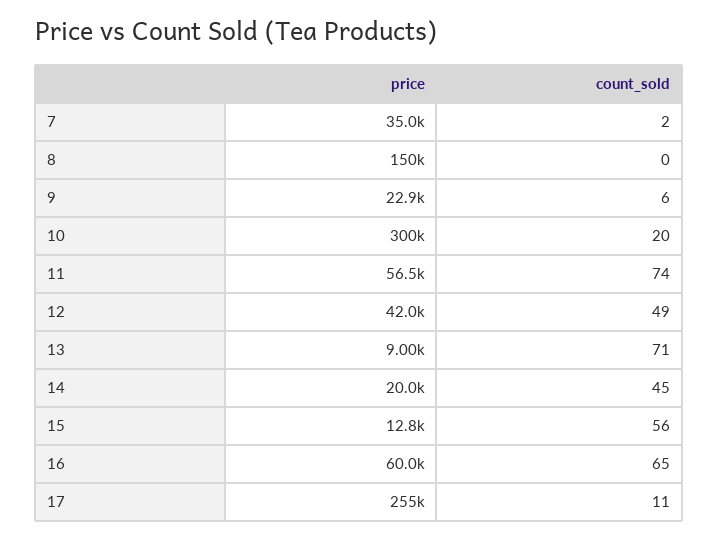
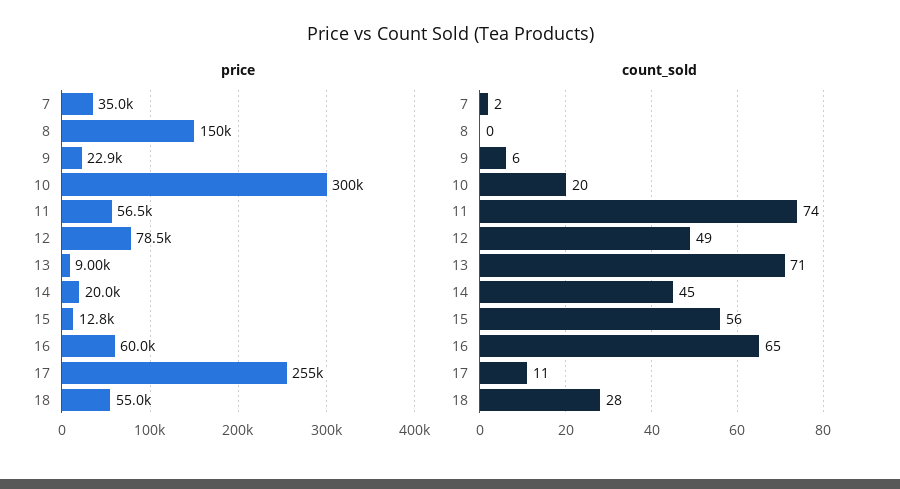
  {
    "price": {
      "7": 35000,
      "8": 150000,
      "9": 22900,
      "10": 300000,
      "11": 56500,
-     "12": 42000,
+     "12": 78500,
      "13": 9000,
      "14": 20000,
      "15": 12800,
      "16": 60000,
-     "17": 255000
+     "17": 255000,
+     "18": 55000
    },
    "count_sold": {
      "7": 2,
      "8": 0,
      "9": 6,
      "10": 20,
      "11": 74,
      "12": 49,
      "13": 71,
      "14": 45,
      "15": 56,
      "16": 65,
-     "17": 11
+     "17": 11,
+     "18": 28
    }
  }

